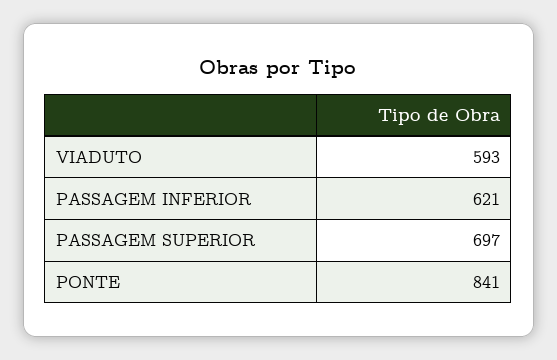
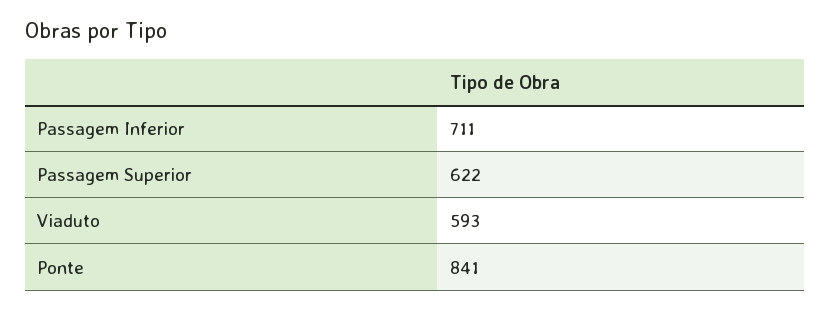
  {
    "VIADUTO": 593,
-   "PASSAGEM INFERIOR": 621,
+   "PASSAGEM INFERIOR": 711,
-   "PASSAGEM SUPERIOR": 697,
+   "PASSAGEM SUPERIOR": 622,
    "PONTE": 841
  }

